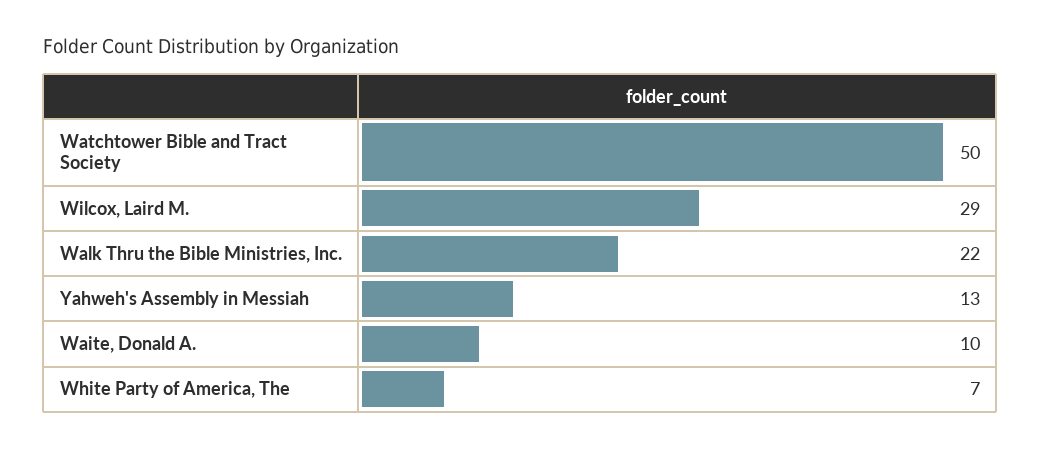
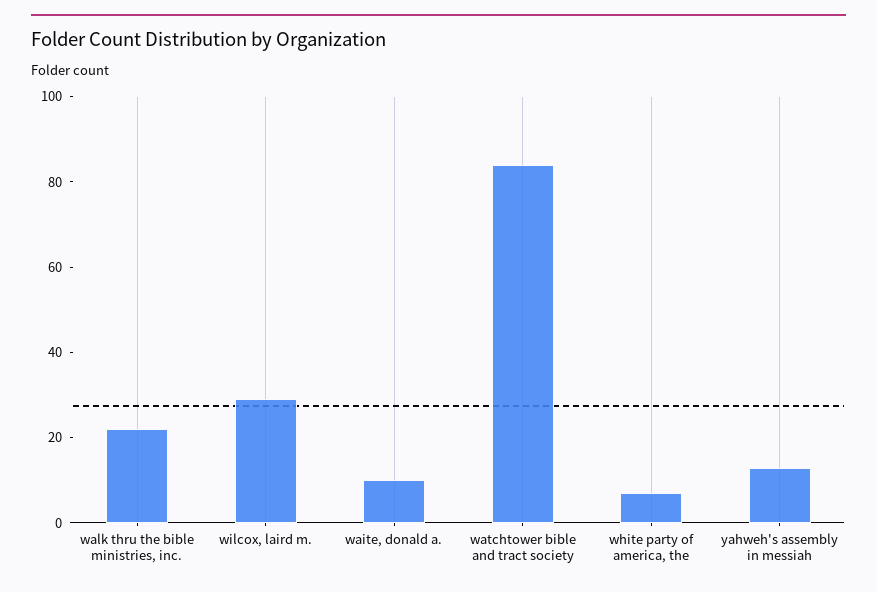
  {
-   "Watchtower Bible and Tract Society": 50,
+   "Watchtower Bible and Tract Society": 85,
    "Wilcox, Laird M.": 29,
    "Walk Thru the Bible Ministries, Inc.": 22,
    "Yahweh's Assembly in Messiah": 13,
    "Waite, Donald A.": 10,
    "White Party of America, The": 7
  }

